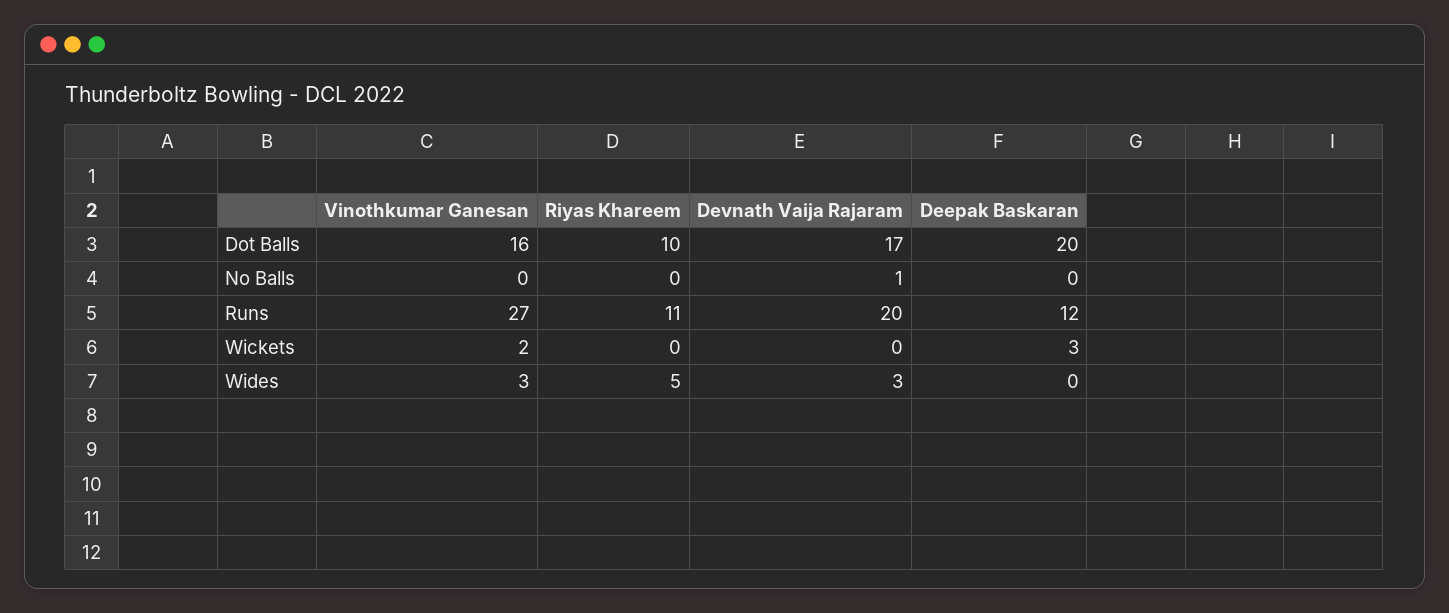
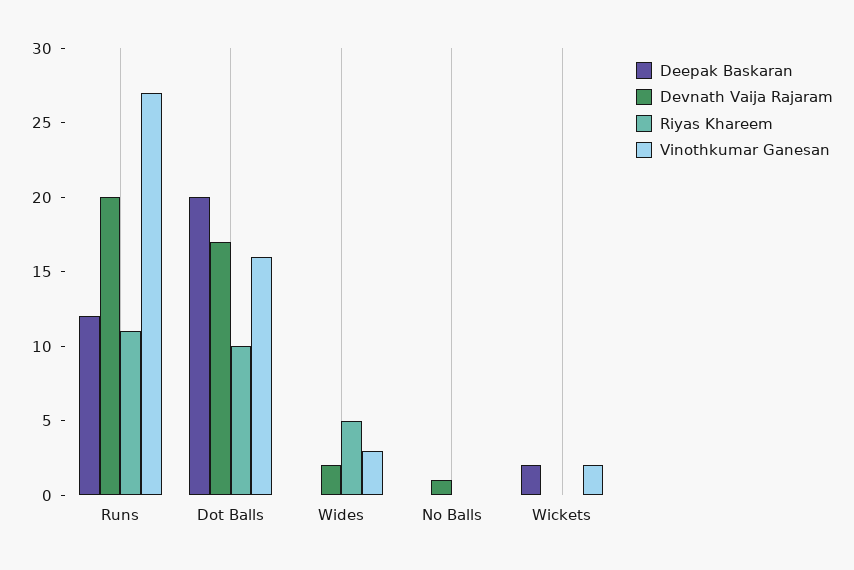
  {
    "Vinothkumar Ganesan": {
      "Dot Balls": 16,
      "No Balls": 0,
      "Runs": 27,
      "Wickets": 2,
      "Wides": 3
    },
    "Riyas Khareem": {
      "Dot Balls": 10,
      "No Balls": 0,
      "Runs": 11,
      "Wickets": 0,
      "Wides": 5
    },
    "Devnath Vaija Rajaram": {
      "Dot Balls": 17,
      "No Balls": 1,
      "Runs": 20,
      "Wickets": 0,
-     "Wides": 3
+     "Wides": 2
    },
    "Deepak Baskaran": {
      "Dot Balls": 20,
      "No Balls": 0,
      "Runs": 12,
-     "Wickets": 3,
+     "Wickets": 2,
      "Wides": 0
    }
  }

